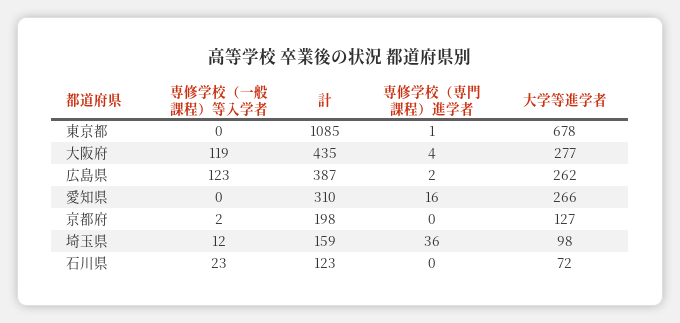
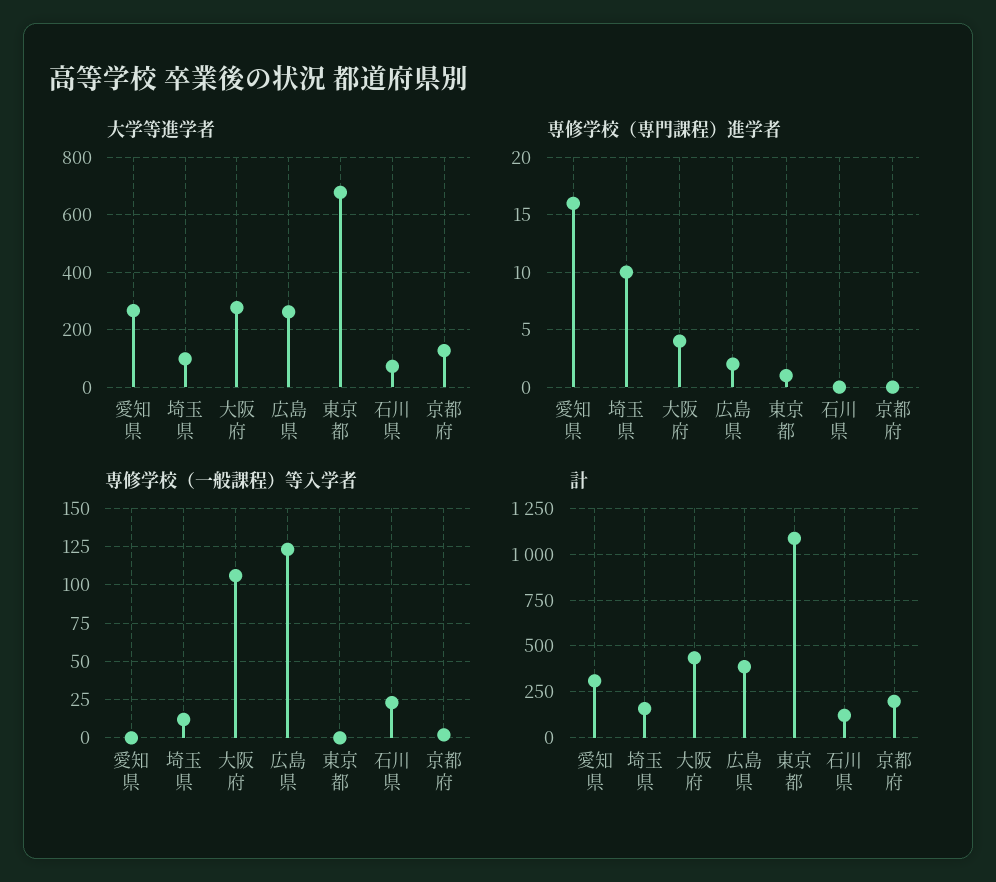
  {
    "専修学校（一般課程）等入学者": {
      "東京都": 0,
-     "大阪府": 119,
+     "大阪府": 105,
      "広島県": 123,
      "愛知県": 0,
      "京都府": 2,
      "埼玉県": 12,
      "石川県": 23
    },
    "計": {
      "東京都": 1085,
      "大阪府": 435,
      "広島県": 387,
      "愛知県": 310,
      "京都府": 198,
      "埼玉県": 159,
      "石川県": 123
    },
    "専修学校（専門課程）進学者": {
      "東京都": 1,
      "大阪府": 4,
      "広島県": 2,
      "愛知県": 16,
      "京都府": 0,
-     "埼玉県": 36,
+     "埼玉県": 10,
      "石川県": 0
    },
    "大学等進学者": {
      "東京都": 678,
      "大阪府": 277,
      "広島県": 262,
      "愛知県": 266,
      "京都府": 127,
      "埼玉県": 98,
      "石川県": 72
    }
  }

